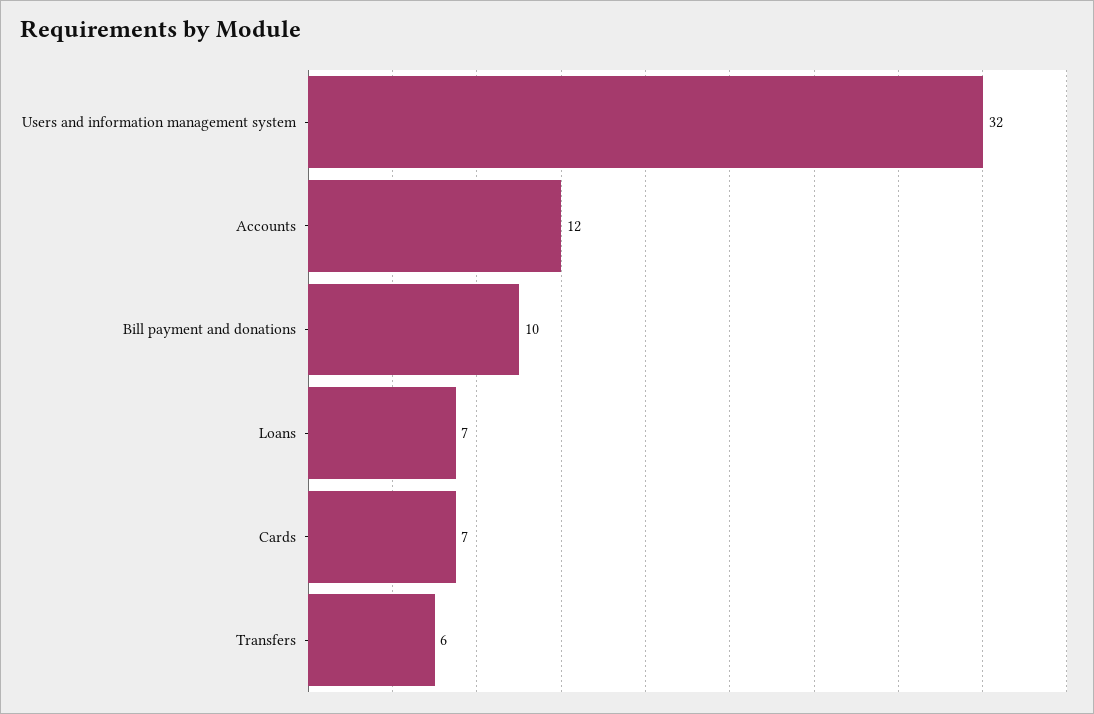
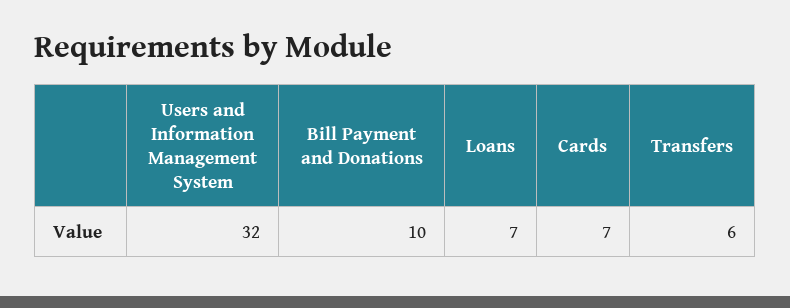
  {
    "Users and information management system": 32,
-   "Accounts": 12,
    "Bill payment and donations": 10,
    "Loans": 7,
    "Cards": 7,
    "Transfers": 6
  }

